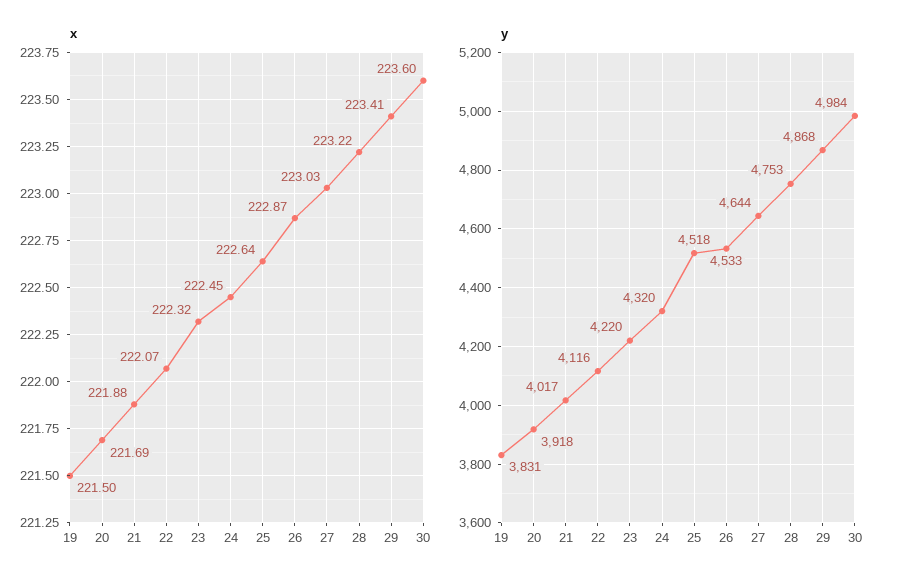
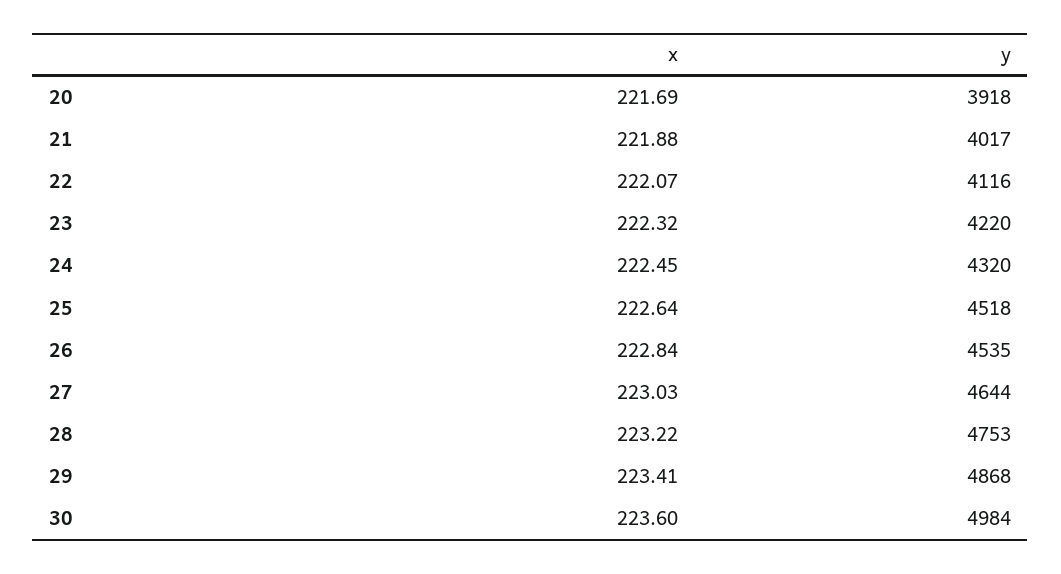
  {
    "x": {
-     "19": 221.5,
      "20": 221.69,
      "21": 221.88,
      "22": 222.07,
      "23": 222.32,
      "24": 222.45,
      "25": 222.64,
-     "26": 222.87,
+     "26": 222.84,
      "27": 223.03,
      "28": 223.22,
      "29": 223.41,
      "30": 223.6
    },
    "y": {
-     "19": 3831,
      "20": 3918,
      "21": 4017,
      "22": 4116,
      "23": 4220,
      "24": 4320,
      "25": 4518,
-     "26": 4533,
+     "26": 4535,
      "27": 4644,
      "28": 4753,
      "29": 4868,
      "30": 4984
    }
  }

